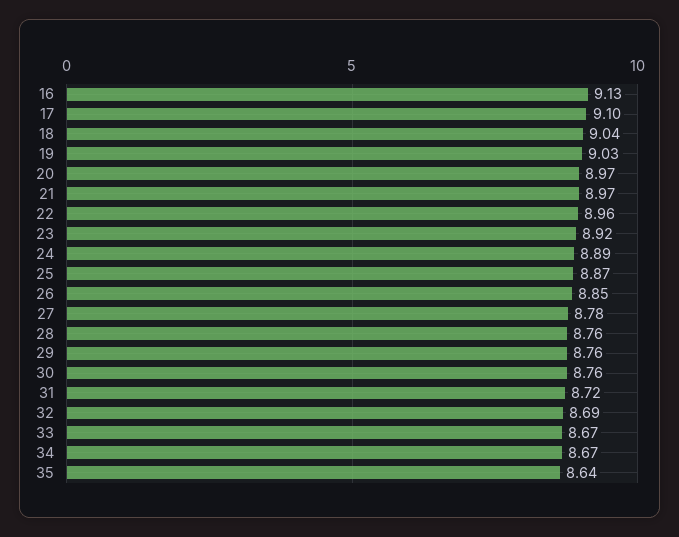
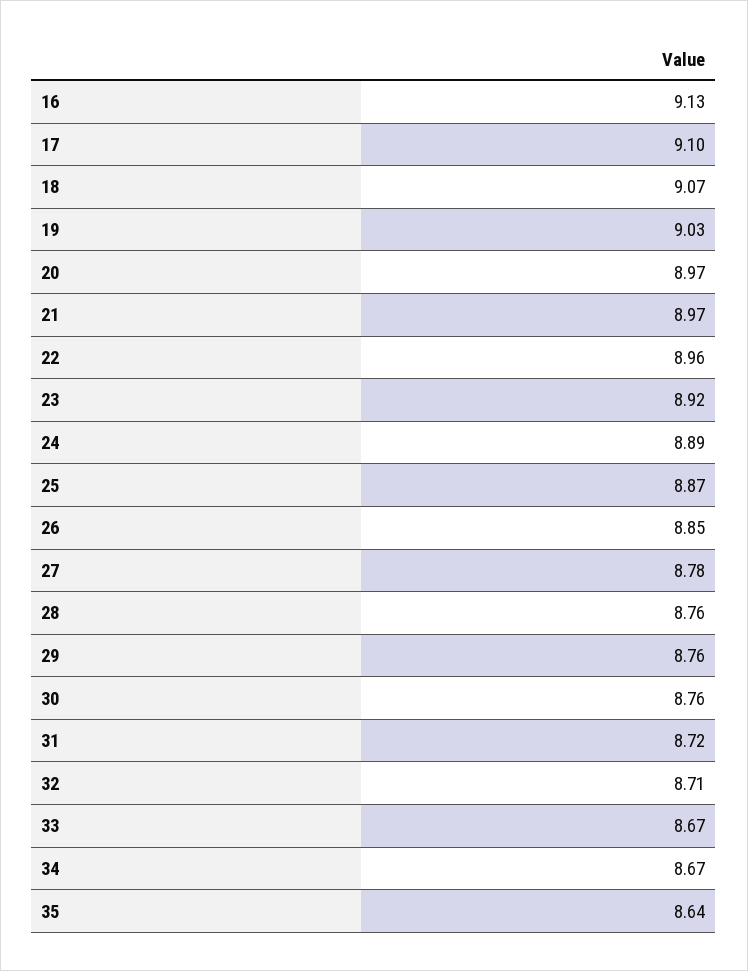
  {
    "16": 9.13,
    "17": 9.1,
-   "18": 9.04,
+   "18": 9.07,
    "19": 9.03,
    "20": 8.97,
    "21": 8.97,
    "22": 8.96,
    "23": 8.92,
    "24": 8.89,
    "25": 8.87,
    "26": 8.85,
    "27": 8.78,
    "28": 8.76,
    "29": 8.76,
    "30": 8.76,
    "31": 8.72,
-   "32": 8.69,
+   "32": 8.71,
    "33": 8.67,
    "34": 8.67,
    "35": 8.64
  }

